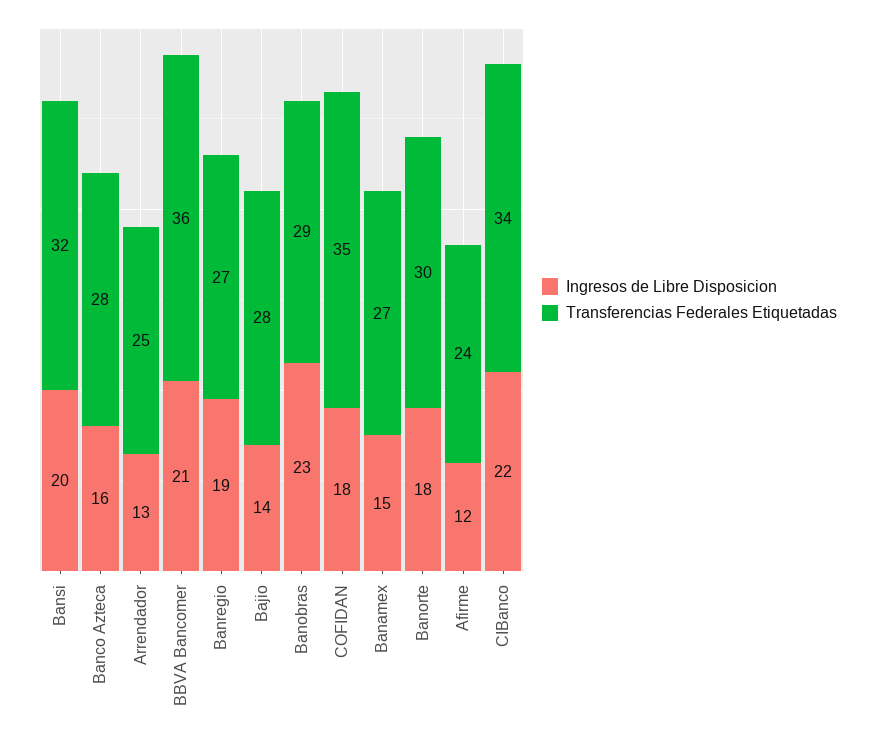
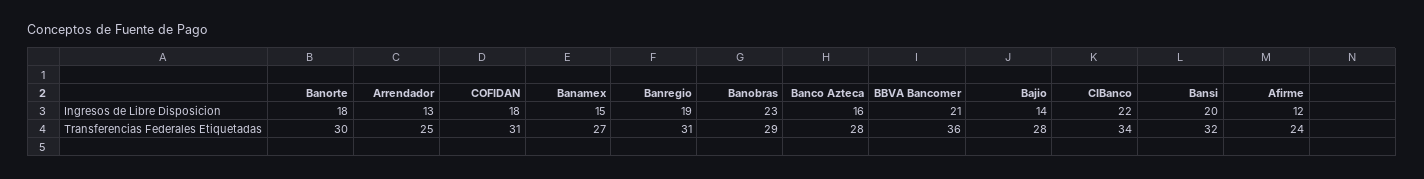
  {
    "Ingresos de Libre Disposicion": {
      "Bansi": 20,
      "Banco Azteca": 16,
      "Arrendador": 13,
      "BBVA Bancomer": 21,
      "Banregio": 19,
      "Bajio": 14,
      "Banobras": 23,
      "COFIDAN": 18,
      "Banamex": 15,
      "Banorte": 18,
      "Afirme": 12,
      "CIBanco": 22
    },
    "Transferencias Federales Etiquetadas": {
      "Bansi": 32,
      "Banco Azteca": 28,
      "Arrendador": 25,
      "BBVA Bancomer": 36,
-     "Banregio": 27,
+     "Banregio": 31,
      "Bajio": 28,
      "Banobras": 29,
-     "COFIDAN": 35,
+     "COFIDAN": 31,
      "Banamex": 27,
      "Banorte": 30,
      "Afirme": 24,
      "CIBanco": 34
    }
  }

